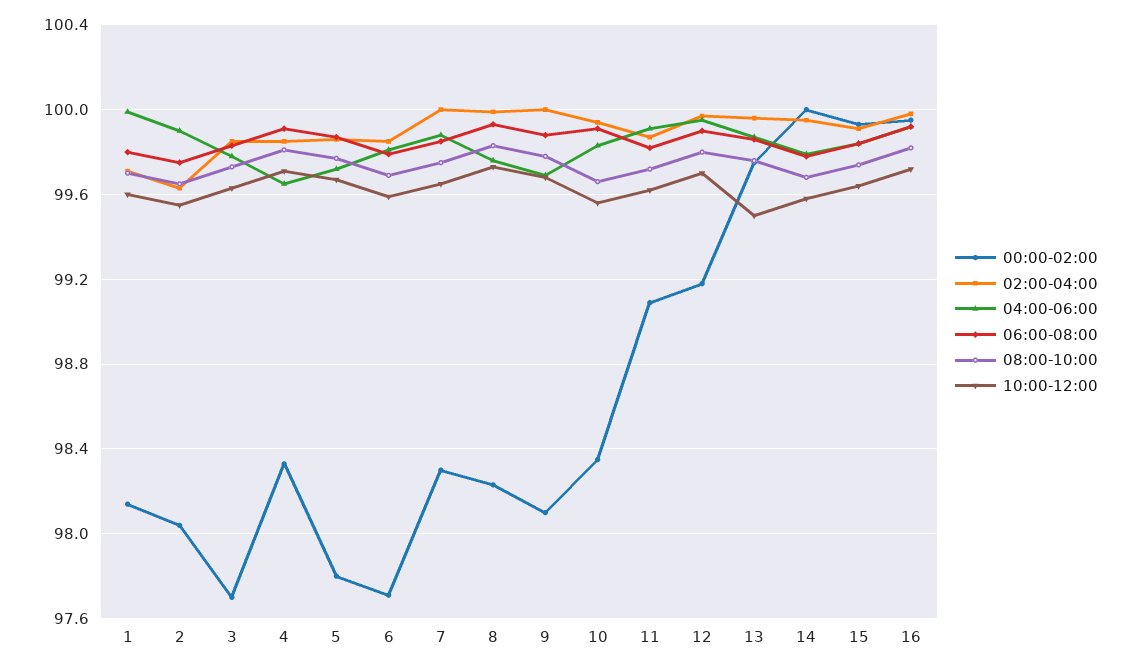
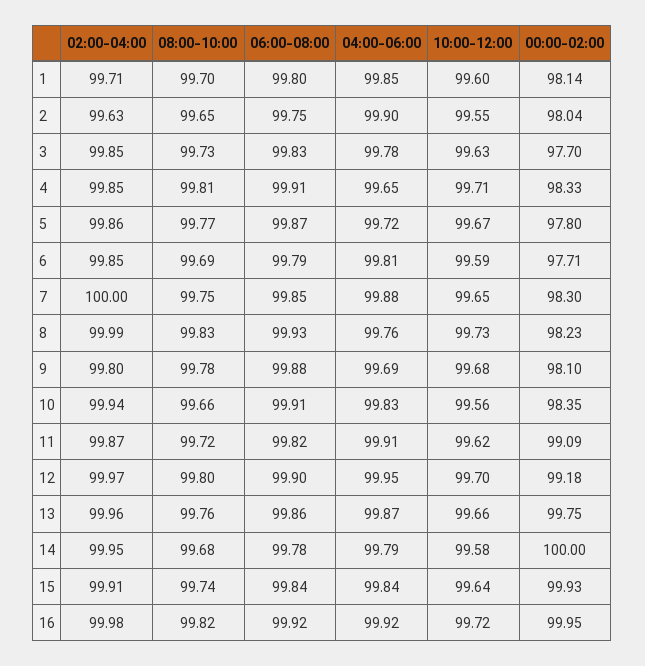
  {
    "00:00-02:00": {
      "1": 98.14,
      "2": 98.04,
      "3": 97.7,
      "4": 98.33,
      "5": 97.8,
      "6": 97.71,
      "7": 98.3,
      "8": 98.23,
      "9": 98.1,
      "10": 98.35,
      "11": 99.09,
      "12": 99.18,
      "13": 99.75,
      "14": 100,
      "15": 99.93,
      "16": 99.95
    },
    "02:00-04:00": {
      "1": 99.71,
      "2": 99.63,
      "3": 99.85,
      "4": 99.85,
      "5": 99.86,
      "6": 99.85,
      "7": 100,
      "8": 99.99,
-     "9": 100,
+     "9": 99.8,
      "10": 99.94,
      "11": 99.87,
      "12": 99.97,
      "13": 99.96,
      "14": 99.95,
      "15": 99.91,
      "16": 99.98
    },
    "04:00-06:00": {
-     "1": 100,
+     "1": 99.85,
      "2": 99.9,
      "3": 99.78,
      "4": 99.65,
      "5": 99.72,
      "6": 99.81,
      "7": 99.88,
      "8": 99.76,
      "9": 99.69,
      "10": 99.83,
      "11": 99.91,
      "12": 99.95,
      "13": 99.87,
      "14": 99.79,
      "15": 99.84,
      "16": 99.92
    },
    "06:00-08:00": {
      "1": 99.8,
      "2": 99.75,
      "3": 99.83,
      "4": 99.91,
      "5": 99.87,
      "6": 99.79,
      "7": 99.85,
      "8": 99.93,
      "9": 99.88,
      "10": 99.91,
      "11": 99.82,
      "12": 99.9,
      "13": 99.86,
      "14": 99.78,
      "15": 99.84,
      "16": 99.92
    },
    "08:00-10:00": {
      "1": 99.7,
      "2": 99.65,
      "3": 99.73,
      "4": 99.81,
      "5": 99.77,
      "6": 99.69,
      "7": 99.75,
      "8": 99.83,
      "9": 99.78,
      "10": 99.66,
      "11": 99.72,
      "12": 99.8,
      "13": 99.76,
      "14": 99.68,
      "15": 99.74,
      "16": 99.82
    },
    "10:00-12:00": {
      "1": 99.6,
      "2": 99.55,
      "3": 99.63,
      "4": 99.71,
      "5": 99.67,
      "6": 99.59,
      "7": 99.65,
      "8": 99.73,
      "9": 99.68,
      "10": 99.56,
      "11": 99.62,
      "12": 99.7,
-     "13": 99.5,
+     "13": 99.66,
      "14": 99.58,
      "15": 99.64,
      "16": 99.72
    }
  }

